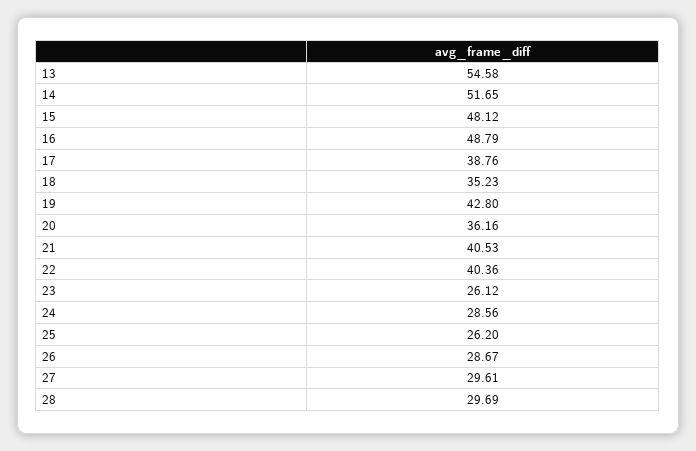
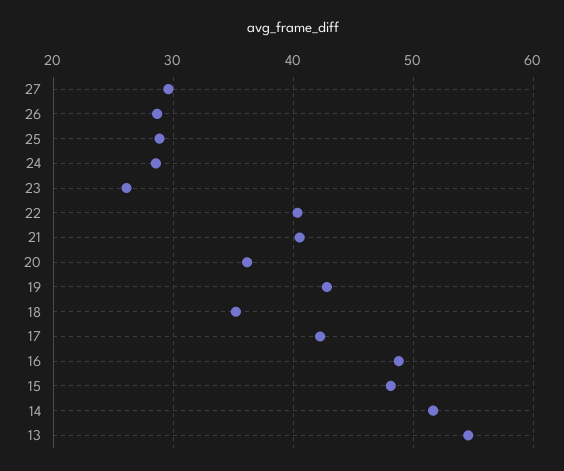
  {
    "13": 54.58,
    "14": 51.65,
    "15": 48.12,
    "16": 48.79,
-   "17": 38.76,
+   "17": 42,
    "18": 35.23,
    "19": 42.8,
    "20": 36.16,
    "21": 40.53,
    "22": 40.36,
    "23": 26.12,
    "24": 28.56,
-   "25": 26.2,
+   "25": 29,
    "26": 28.67,
-   "27": 29.61,
+   "27": 29.61
-   "28": 29.69
  }

